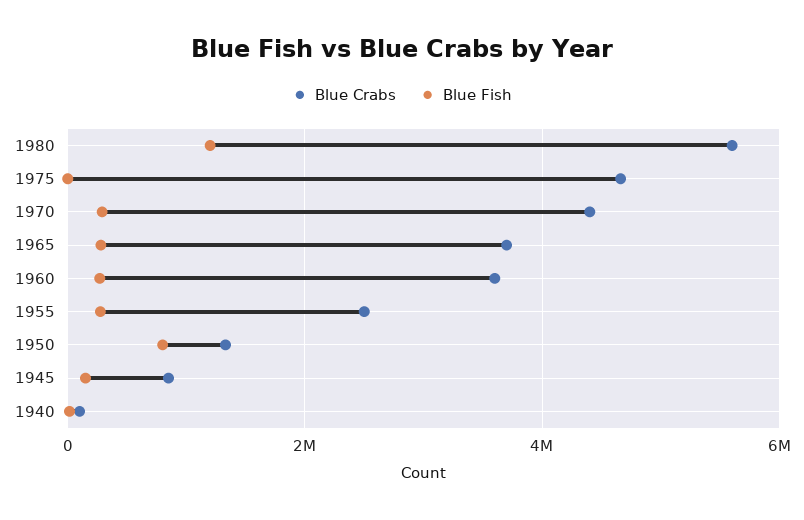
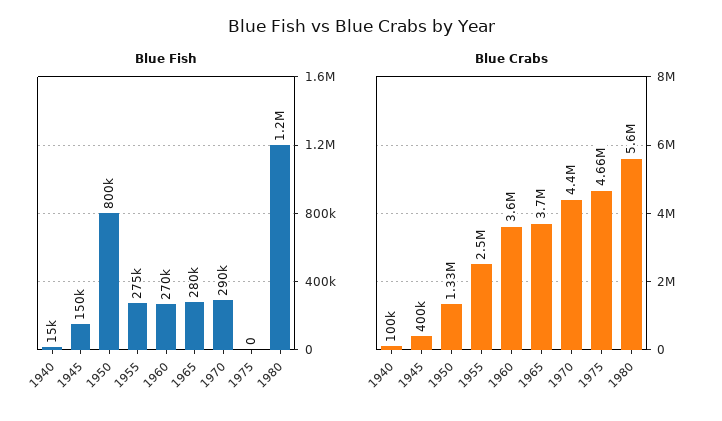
  {
    "Blue Crabs": {
      "1980": 5600000,
      "1975": 4660000,
      "1970": 4400000,
      "1965": 3700000,
      "1960": 3600000,
      "1955": 2500000,
      "1950": 1330000,
-     "1945": 800000,
+     "1945": 400000,
      "1940": 100000
    },
    "Blue Fish": {
      "1980": 1200000,
      "1975": 0,
      "1970": 290000,
      "1965": 280000,
      "1960": 270000,
      "1955": 275000,
      "1950": 800000,
      "1945": 150000,
      "1940": 15000
    }
  }

